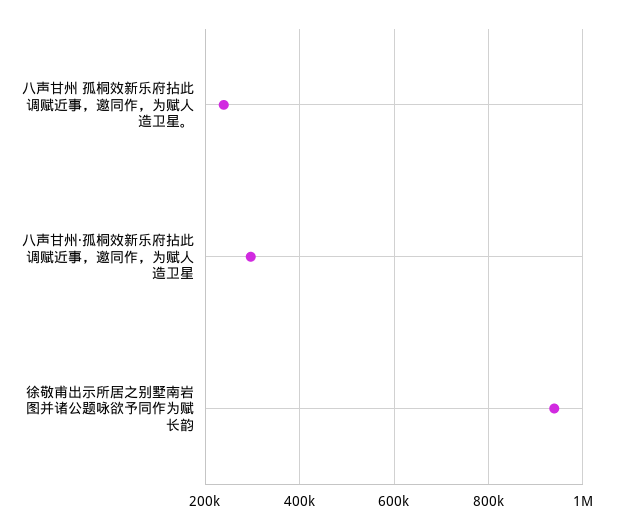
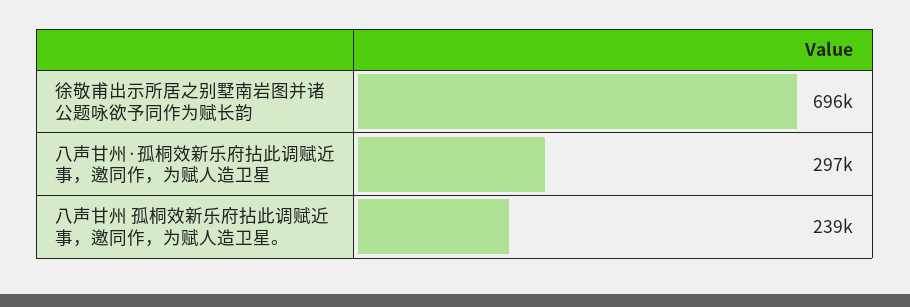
  {
    "八声甘州 孤桐效新乐府拈此调赋近事，邀同作，为赋人造卫星。": 239000,
    "八声甘州·孤桐效新乐府拈此调赋近事，邀同作，为赋人造卫星": 297000,
-   "徐敬甫出示所居之别墅南岩图并诸公题咏欲予同作为赋长韵": 940000
+   "徐敬甫出示所居之别墅南岩图并诸公题咏欲予同作为赋长韵": 696000
  }

